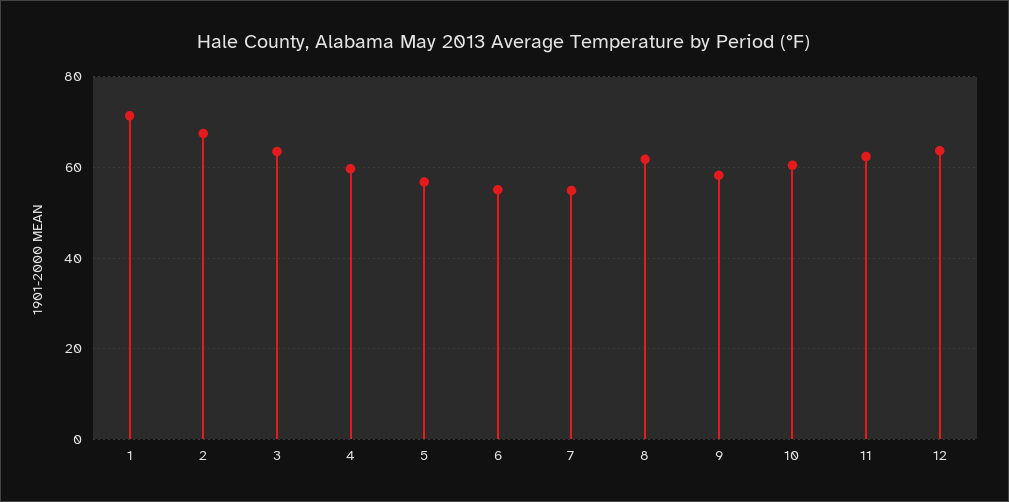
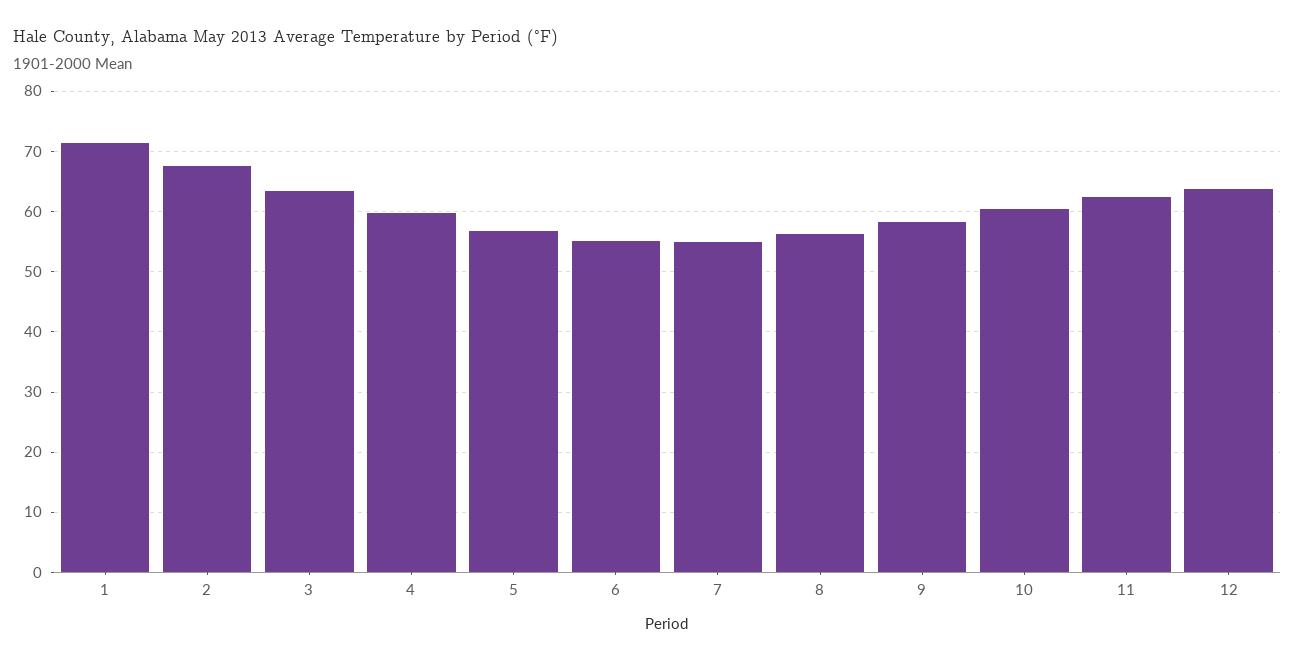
  {
    "1": 71,
    "2": 68,
    "3": 64,
    "4": 60,
    "5": 57,
    "6": 55,
    "7": 55,
-   "8": 62,
+   "8": 56,
    "9": 58,
    "10": 61,
    "11": 62,
    "12": 64
  }

